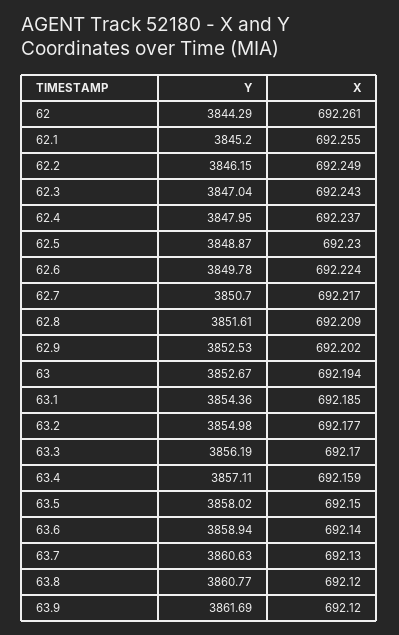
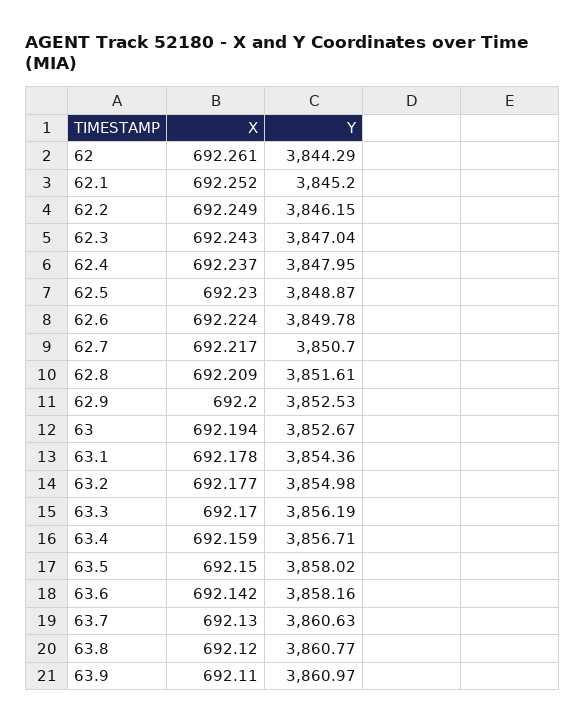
  {
    "Y": {
      "62": 3844.29,
      "62.1": 3845.2,
      "62.2": 3846.15,
      "62.3": 3847.04,
      "62.4": 3847.95,
      "62.5": 3848.87,
      "62.6": 3849.78,
      "62.7": 3850.7,
      "62.8": 3851.61,
      "62.9": 3852.53,
      "63": 3852.67,
      "63.1": 3854.36,
      "63.2": 3854.98,
      "63.3": 3856.19,
-     "63.4": 3857.11,
+     "63.4": 3856.71,
      "63.5": 3858.02,
-     "63.6": 3858.94,
+     "63.6": 3858.16,
      "63.7": 3860.63,
      "63.8": 3860.77,
-     "63.9": 3861.69
+     "63.9": 3860.97
    },
    "X": {
      "62": 692.261,
-     "62.1": 692.255,
+     "62.1": 692.252,
      "62.2": 692.249,
      "62.3": 692.243,
      "62.4": 692.237,
      "62.5": 692.23,
      "62.6": 692.224,
      "62.7": 692.217,
      "62.8": 692.209,
-     "62.9": 692.202,
+     "62.9": 692.2,
      "63": 692.194,
-     "63.1": 692.185,
+     "63.1": 692.178,
      "63.2": 692.177,
      "63.3": 692.17,
      "63.4": 692.159,
      "63.5": 692.15,
-     "63.6": 692.14,
+     "63.6": 692.142,
      "63.7": 692.13,
      "63.8": 692.12,
-     "63.9": 692.12
+     "63.9": 692.11
    }
  }

